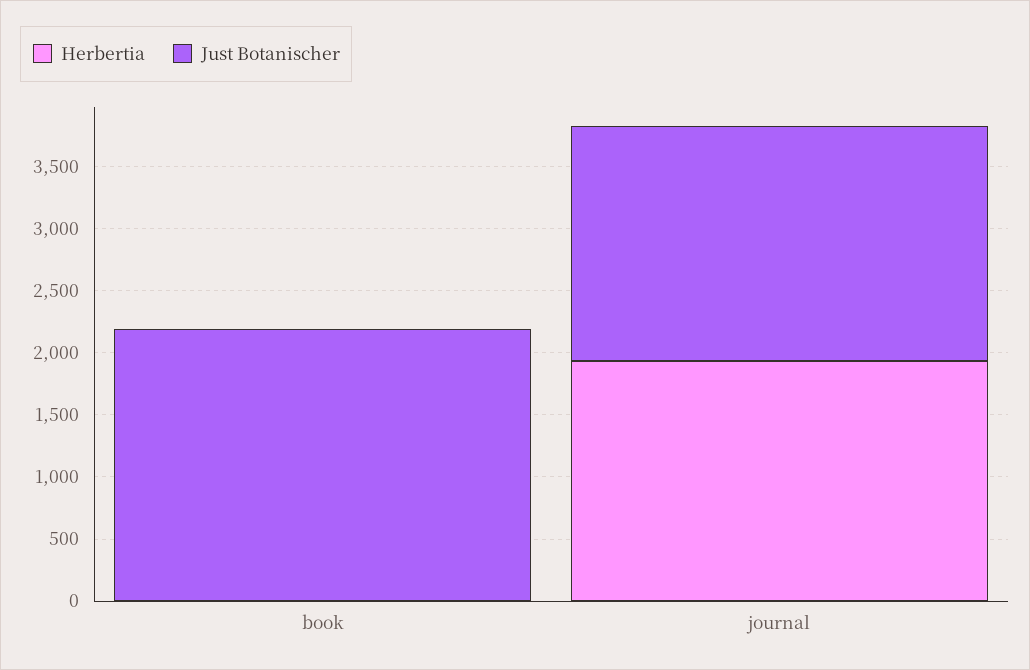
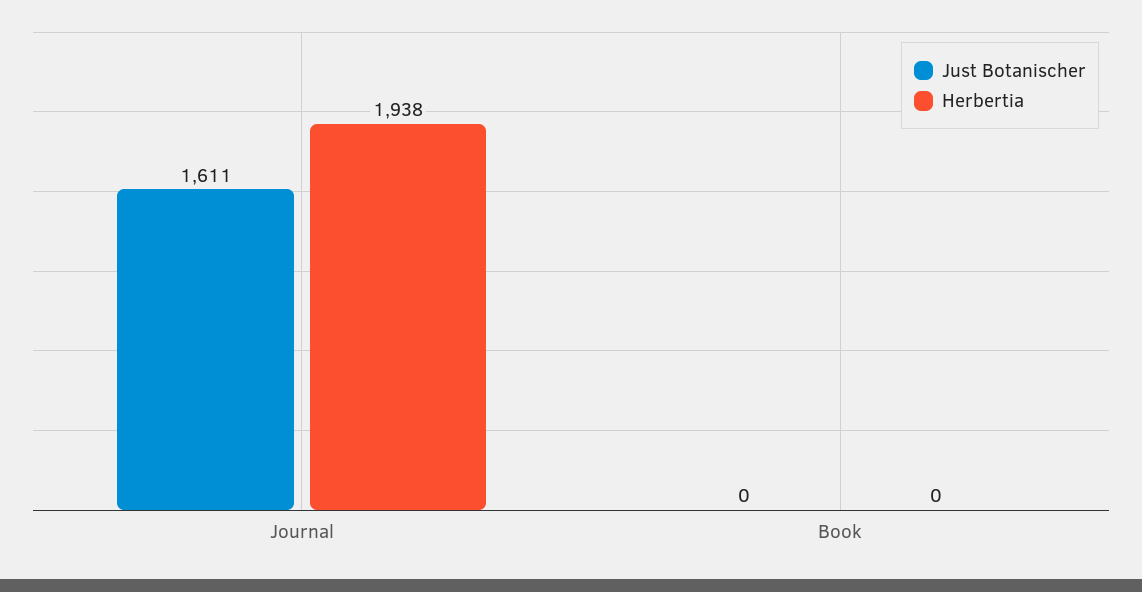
  {
    "Herbertia": {
      "book": 0,
      "journal": 1938
    },
    "Just Botanischer": {
-     "book": 2200,
+     "book": 0,
-     "journal": 1900
+     "journal": 1611
    }
  }

